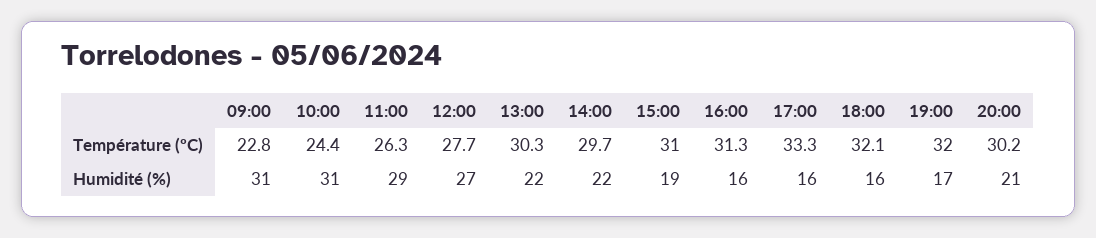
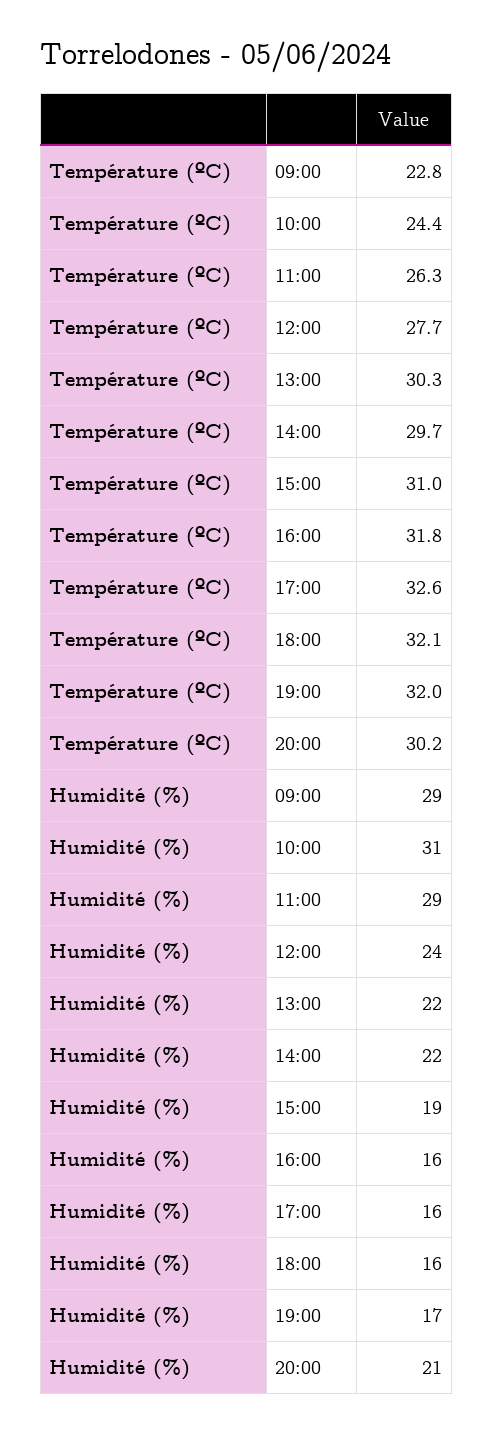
  {
    "09:00": {
      "Température (ºC)": 22.8,
-     "Humidité (%)": 31
+     "Humidité (%)": 29
    },
    "10:00": {
      "Température (ºC)": 24.4,
      "Humidité (%)": 31
    },
    "11:00": {
      "Température (ºC)": 26.3,
      "Humidité (%)": 29
    },
    "12:00": {
      "Température (ºC)": 27.7,
-     "Humidité (%)": 27
+     "Humidité (%)": 24
    },
    "13:00": {
      "Température (ºC)": 30.3,
      "Humidité (%)": 22
    },
    "14:00": {
      "Température (ºC)": 29.7,
      "Humidité (%)": 22
    },
    "15:00": {
      "Température (ºC)": 31,
      "Humidité (%)": 19
    },
    "16:00": {
-     "Température (ºC)": 31.3,
+     "Température (ºC)": 31.8,
      "Humidité (%)": 16
    },
    "17:00": {
-     "Température (ºC)": 33.3,
+     "Température (ºC)": 32.6,
      "Humidité (%)": 16
    },
    "18:00": {
      "Température (ºC)": 32.1,
      "Humidité (%)": 16
    },
    "19:00": {
      "Température (ºC)": 32,
      "Humidité (%)": 17
    },
    "20:00": {
      "Température (ºC)": 30.2,
      "Humidité (%)": 21
    }
  }

